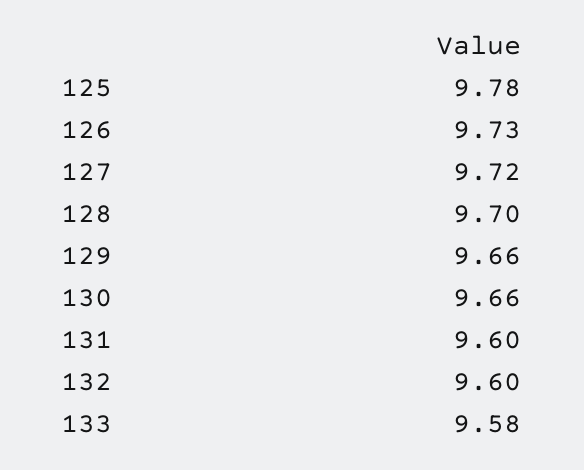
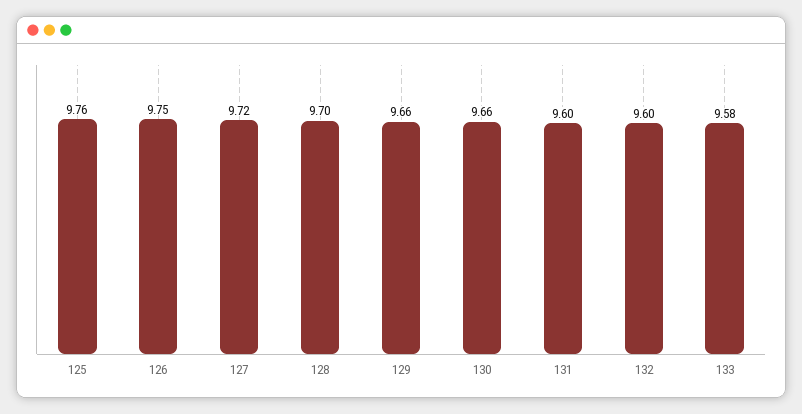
  {
-   "125": 9.78,
+   "125": 9.76,
-   "126": 9.73,
+   "126": 9.75,
    "127": 9.72,
    "128": 9.7,
    "129": 9.66,
    "130": 9.66,
    "131": 9.6,
    "132": 9.6,
    "133": 9.58
  }

